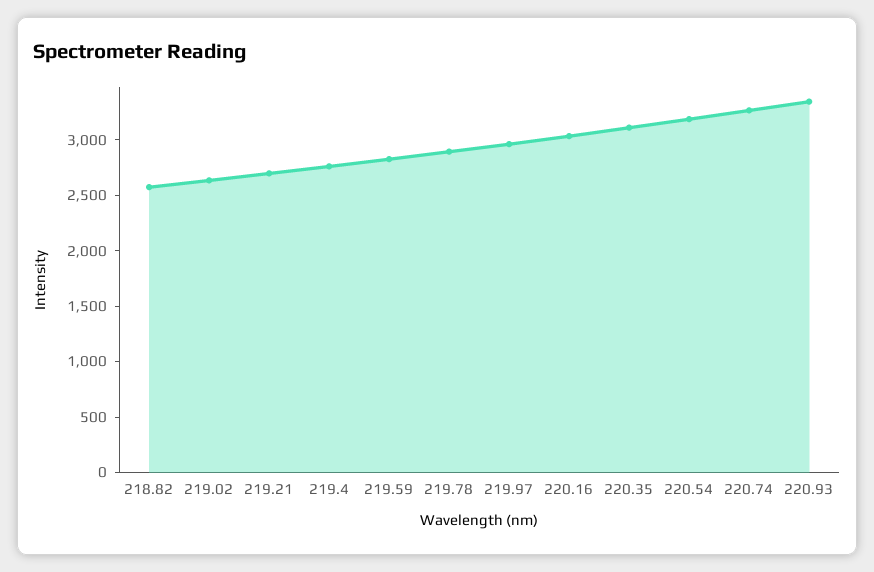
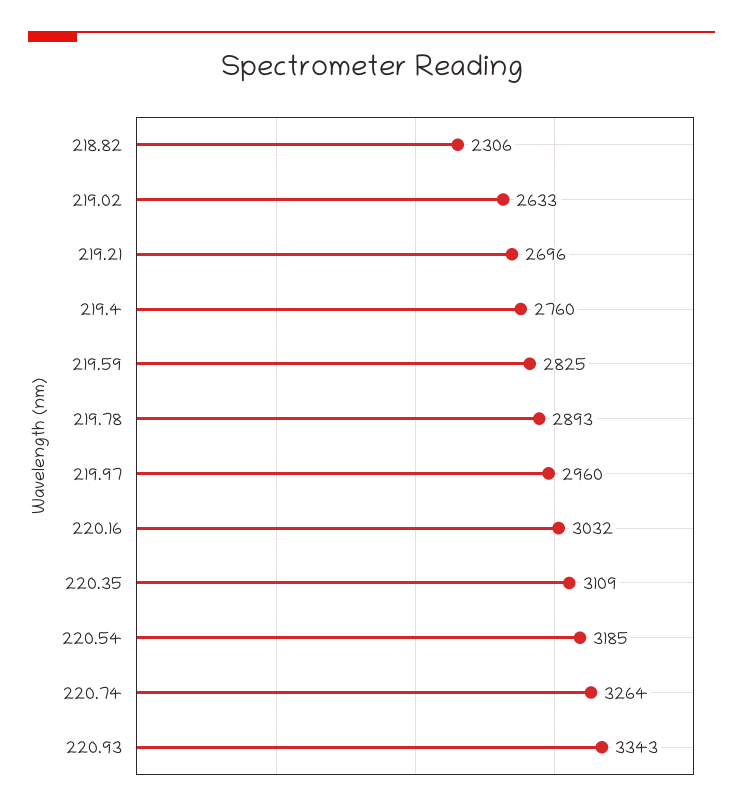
  {
-   "218.82": 2600,
+   "218.82": 2306,
    "219.02": 2633,
    "219.21": 2696,
    "219.4": 2760,
    "219.59": 2825,
    "219.78": 2893,
    "219.97": 2960,
    "220.16": 3032,
    "220.35": 3109,
    "220.54": 3185,
    "220.74": 3264,
    "220.93": 3343
  }

